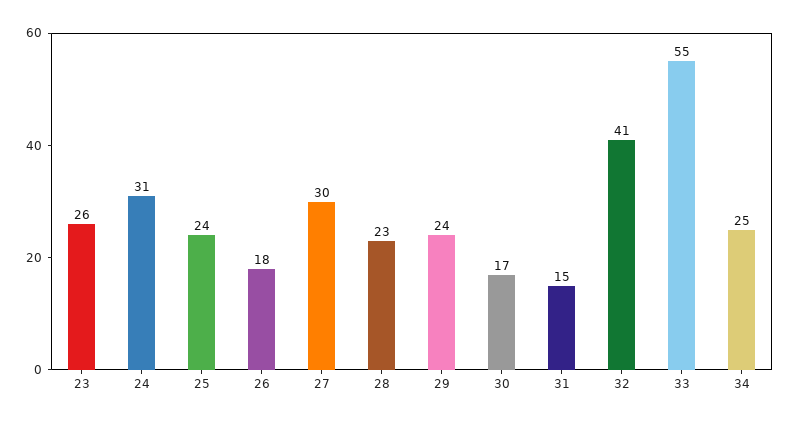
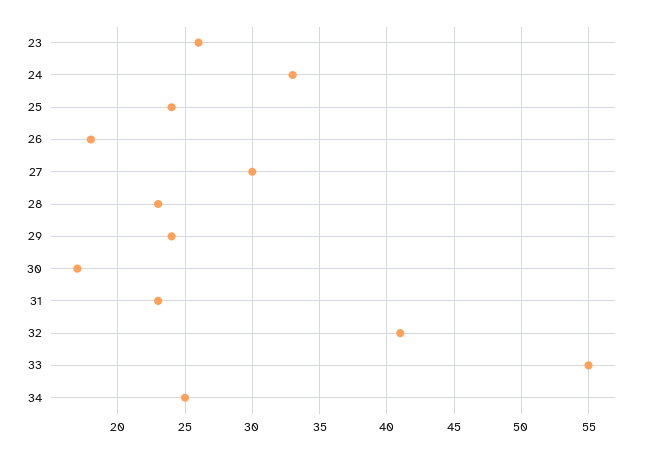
  {
    "23": 26,
-   "24": 31,
+   "24": 33,
    "25": 24,
    "26": 18,
    "27": 30,
    "28": 23,
    "29": 24,
    "30": 17,
-   "31": 15,
+   "31": 23,
    "32": 41,
    "33": 55,
    "34": 25
  }

